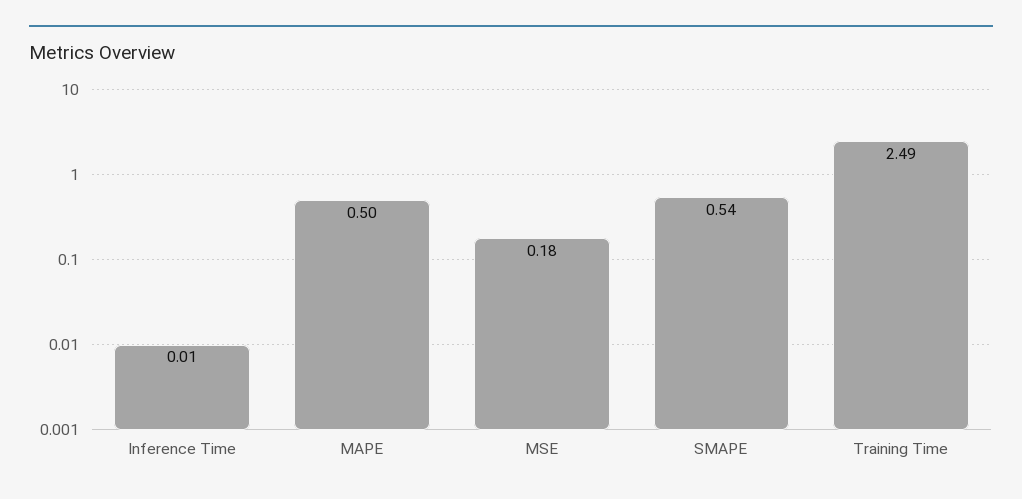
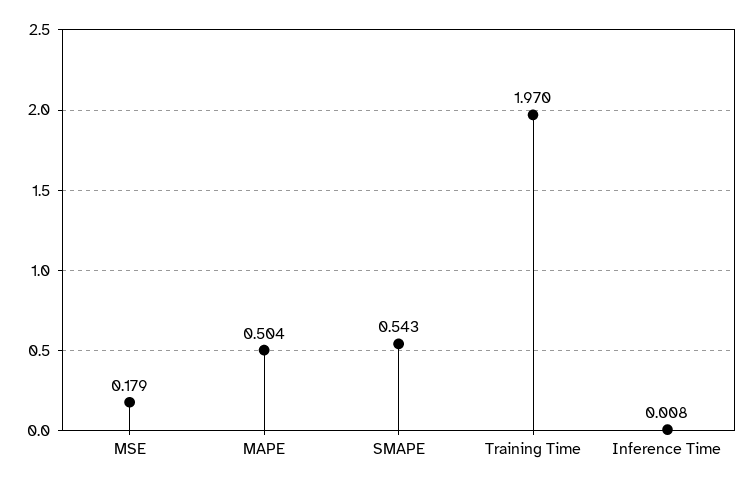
  {
    "Inference Time": 0.008,
    "MAPE": 0.504,
    "MSE": 0.179,
    "SMAPE": 0.543,
-   "Training Time": 2.49
+   "Training Time": 1.97
  }

